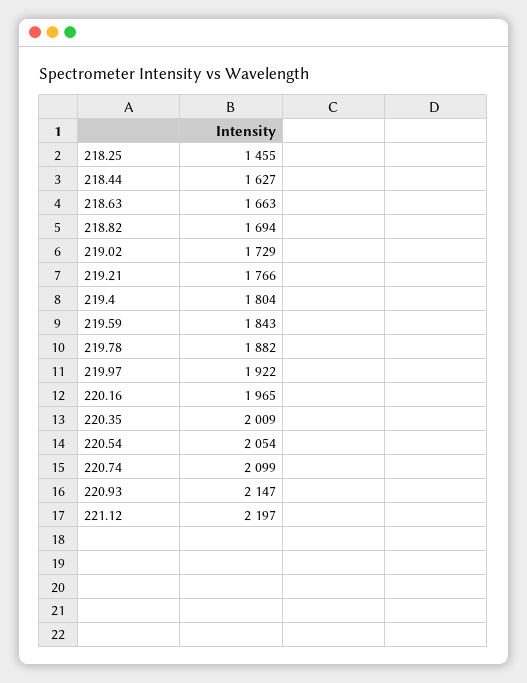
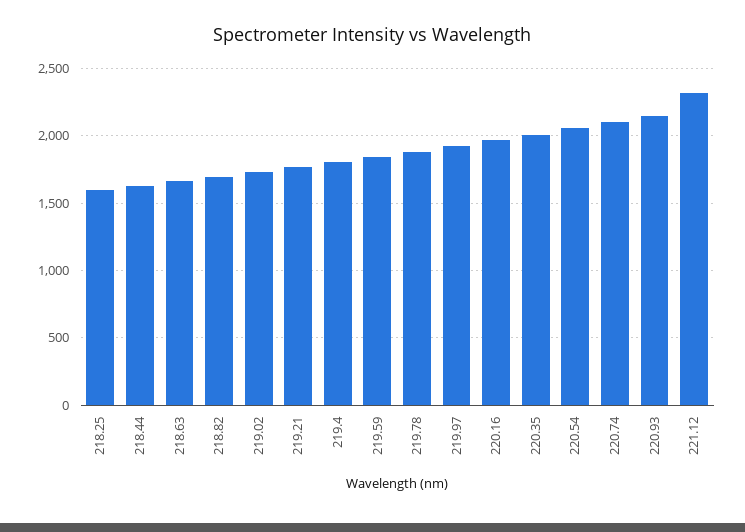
  {
-   "218.25": 1455,
+   "218.25": 1600,
    "218.44": 1627,
    "218.63": 1663,
    "218.82": 1694,
    "219.02": 1729,
    "219.21": 1766,
    "219.4": 1804,
    "219.59": 1843,
    "219.78": 1882,
    "219.97": 1922,
    "220.16": 1965,
    "220.35": 2009,
    "220.54": 2054,
    "220.74": 2099,
    "220.93": 2147,
-   "221.12": 2197
+   "221.12": 2300
  }

